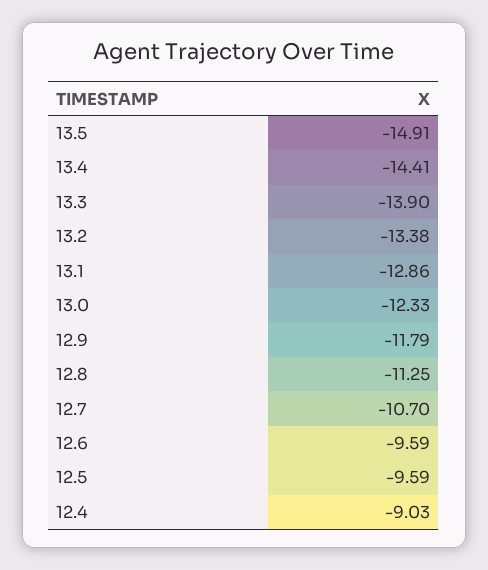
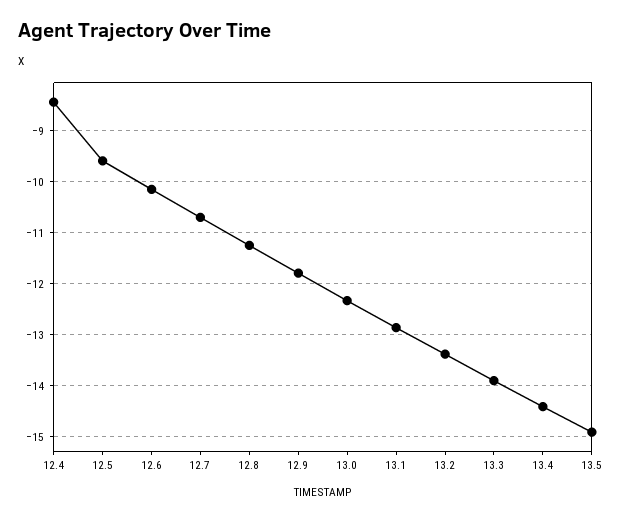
  {
    "13.5": -14.91,
    "13.4": -14.41,
    "13.3": -13.9,
    "13.2": -13.38,
    "13.1": -12.86,
    "13.0": -12.33,
    "12.9": -11.79,
    "12.8": -11.25,
    "12.7": -10.7,
-   "12.6": -9.59,
+   "12.6": -10.2,
    "12.5": -9.59,
-   "12.4": -9.03
+   "12.4": -8.4
  }

